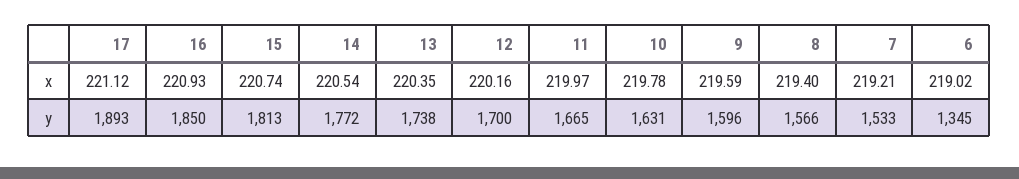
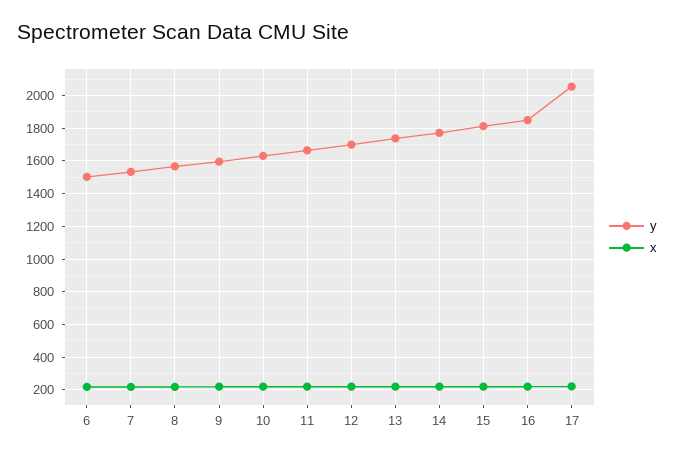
  {
    "x": {
      "17": 221.12,
      "16": 220.93,
      "15": 220.74,
      "14": 220.54,
      "13": 220.35,
      "12": 220.16,
      "11": 219.97,
      "10": 219.78,
      "9": 219.59,
      "8": 219.4,
      "7": 219.21,
      "6": 219.02
    },
    "y": {
-     "17": 1893,
+     "17": 2050,
      "16": 1850,
      "15": 1813,
      "14": 1772,
      "13": 1738,
      "12": 1700,
      "11": 1665,
      "10": 1631,
      "9": 1596,
      "8": 1566,
      "7": 1533,
-     "6": 1345
+     "6": 1500
    }
  }

